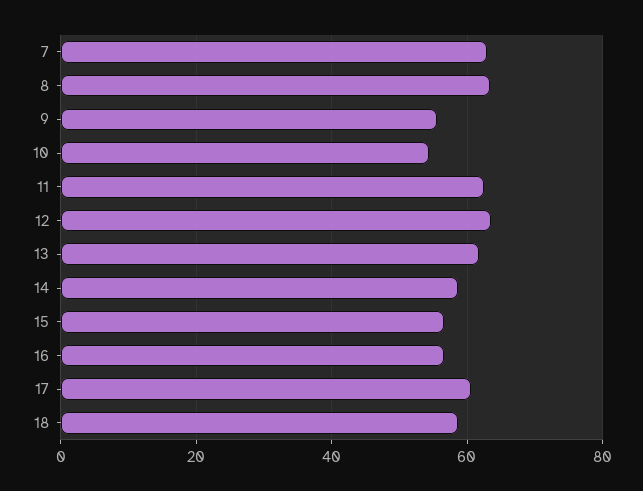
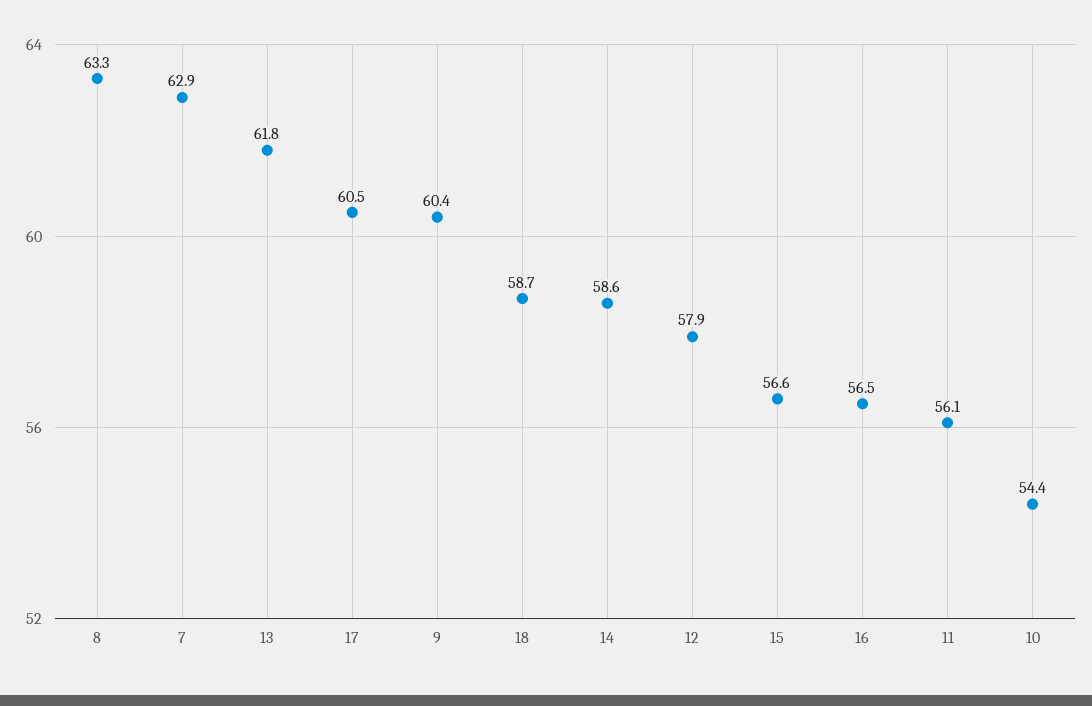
  {
    "7": 62.9,
    "8": 63.3,
-   "9": 56,
+   "9": 60.4,
    "10": 54.4,
-   "11": 62,
+   "11": 56.1,
-   "12": 64,
+   "12": 57.9,
    "13": 61.8,
    "14": 58.6,
    "15": 56.6,
    "16": 56.5,
    "17": 60.5,
    "18": 58.7
  }

